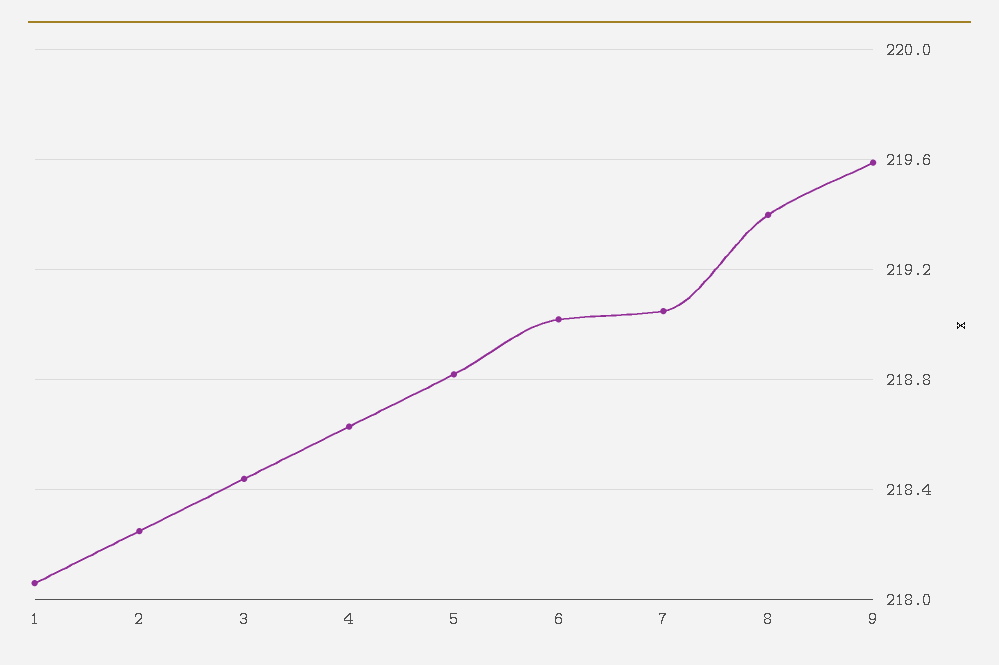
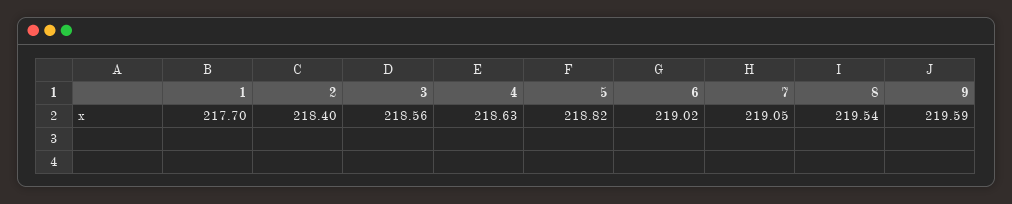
  {
-   "1": 218.05,
+   "1": 217.7,
-   "2": 218.25,
+   "2": 218.4,
-   "3": 218.45,
+   "3": 218.56,
    "4": 218.63,
    "5": 218.82,
    "6": 219.02,
    "7": 219.05,
-   "8": 219.4,
+   "8": 219.54,
    "9": 219.59
  }

